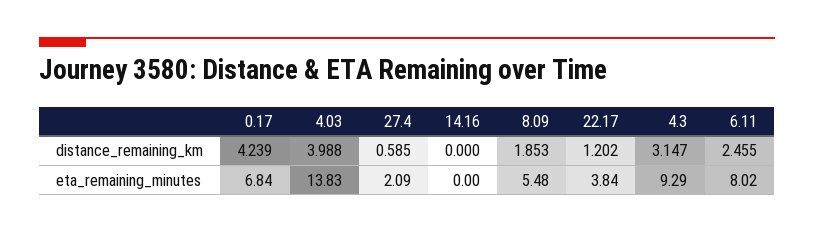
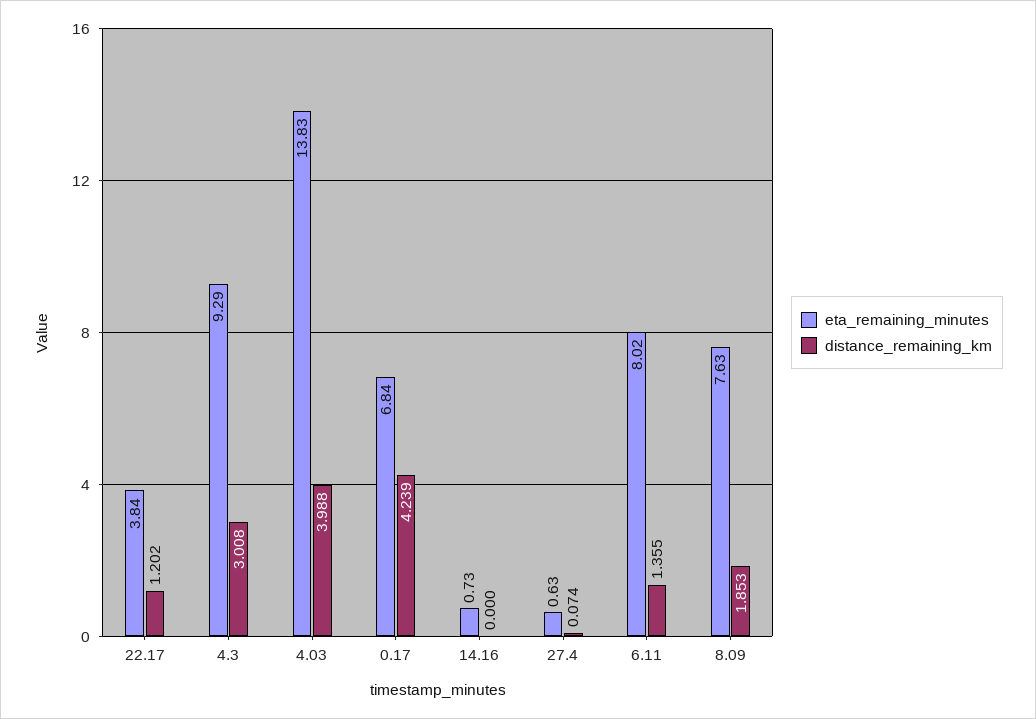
  {
    "distance_remaining_km": {
      "0.17": 4.239,
      "4.03": 3.988,
-     "27.4": 0.585,
+     "27.4": 0.074,
      "14.16": 0,
      "8.09": 1.853,
      "22.17": 1.202,
-     "4.3": 3.147,
+     "4.3": 3.008,
-     "6.11": 2.455
+     "6.11": 1.355
    },
    "eta_remaining_minutes": {
      "0.17": 6.84,
      "4.03": 13.83,
-     "27.4": 2.09,
+     "27.4": 0.63,
-     "14.16": 0,
+     "14.16": 0.73,
-     "8.09": 5.48,
+     "8.09": 7.63,
      "22.17": 3.84,
      "4.3": 9.29,
      "6.11": 8.02
    }
  }

